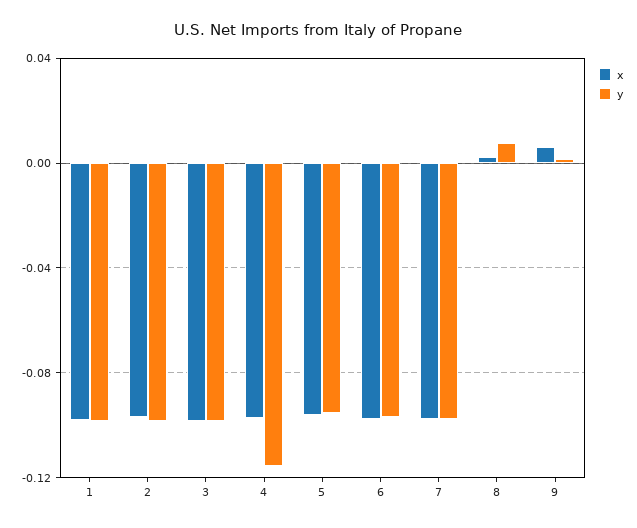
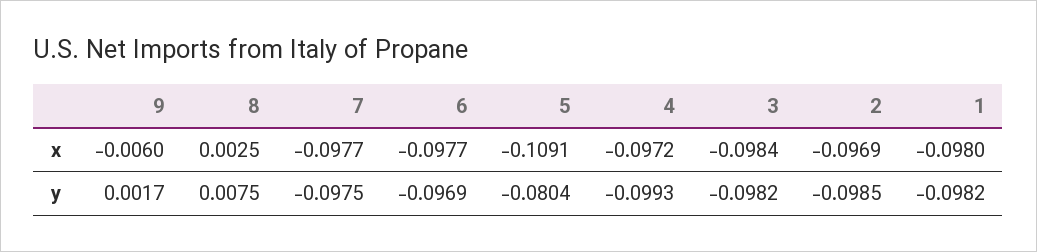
  {
    "x": {
      "1": -0.098,
      "2": -0.0969,
      "3": -0.0984,
      "4": -0.0972,
-     "5": -0.095,
+     "5": -0.1091,
      "6": -0.0977,
      "7": -0.0977,
      "8": 0.0025,
-     "9": 0.005
+     "9": -0.006
    },
    "y": {
      "1": -0.0982,
      "2": -0.0985,
      "3": -0.0982,
-     "4": -0.115,
+     "4": -0.0993,
-     "5": -0.095,
+     "5": -0.0804,
      "6": -0.0969,
      "7": -0.0975,
      "8": 0.0075,
      "9": 0.0017
    }
  }

